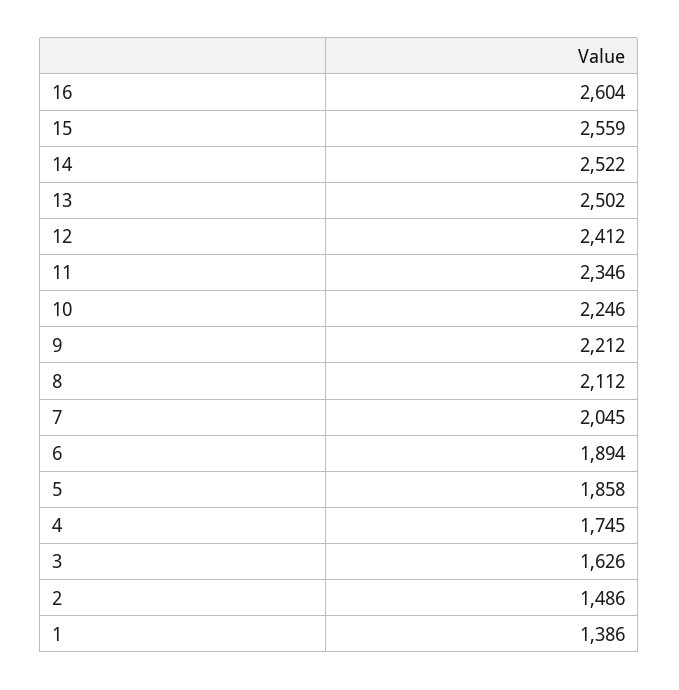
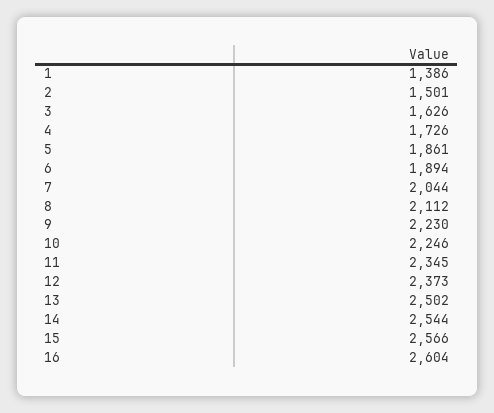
  {
    "16": 2604,
-   "15": 2559,
+   "15": 2566,
-   "14": 2522,
+   "14": 2544,
    "13": 2502,
-   "12": 2412,
+   "12": 2373,
-   "11": 2346,
+   "11": 2345,
    "10": 2246,
-   "9": 2212,
+   "9": 2230,
    "8": 2112,
-   "7": 2045,
+   "7": 2044,
    "6": 1894,
-   "5": 1858,
+   "5": 1861,
-   "4": 1745,
+   "4": 1726,
    "3": 1626,
-   "2": 1486,
+   "2": 1501,
    "1": 1386
  }

